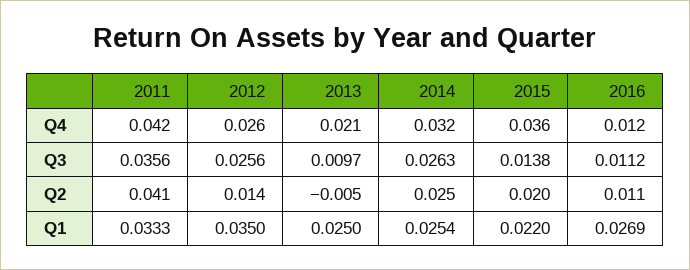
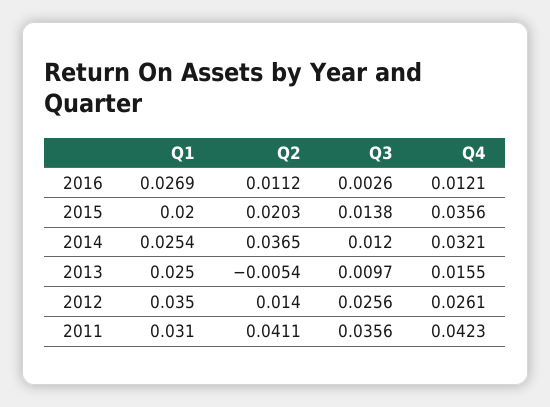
  {
    "2011": {
      "Q4": 0.0423,
      "Q3": 0.0356,
      "Q2": 0.0411,
-     "Q1": 0.0333
+     "Q1": 0.031
    },
    "2012": {
      "Q4": 0.0261,
      "Q3": 0.0256,
      "Q2": 0.014,
      "Q1": 0.035
    },
    "2013": {
-     "Q4": 0.021,
+     "Q4": 0.0155,
      "Q3": 0.0097,
      "Q2": -0.0054,
      "Q1": 0.025
    },
    "2014": {
      "Q4": 0.0321,
-     "Q3": 0.0263,
+     "Q3": 0.012,
-     "Q2": 0.025,
+     "Q2": 0.0365,
      "Q1": 0.0254
    },
    "2015": {
      "Q4": 0.0356,
      "Q3": 0.0138,
      "Q2": 0.0203,
-     "Q1": 0.022
+     "Q1": 0.02
    },
    "2016": {
      "Q4": 0.0121,
-     "Q3": 0.0112,
+     "Q3": 0.0026,
      "Q2": 0.0112,
      "Q1": 0.0269
    }
  }

